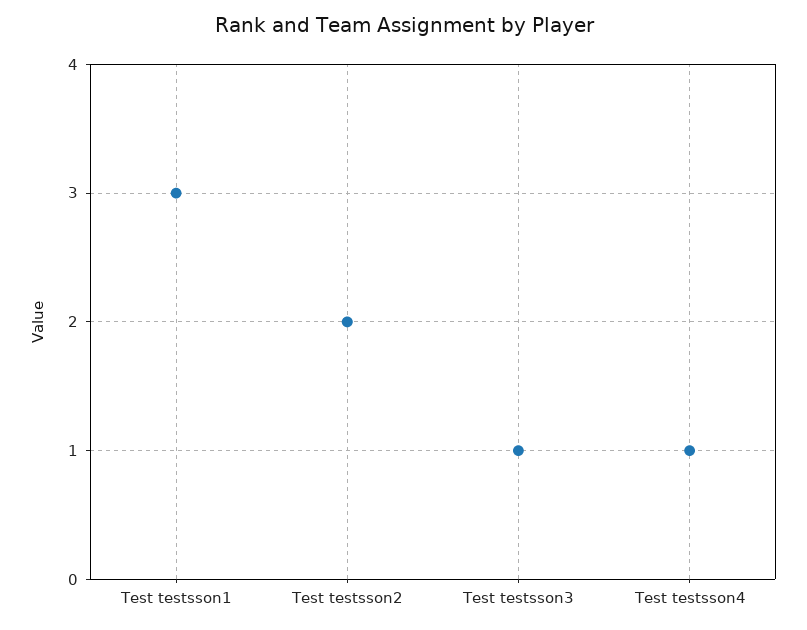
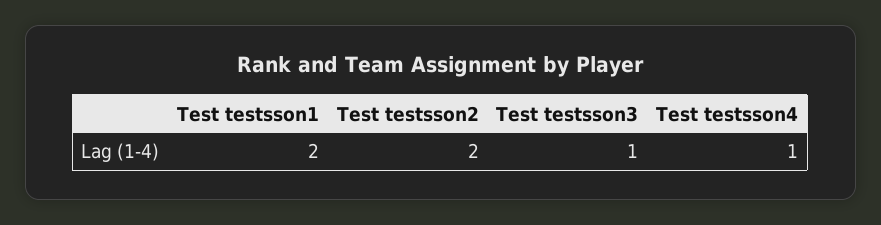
  {
-   "Test testsson1": 3,
+   "Test testsson1": 2,
    "Test testsson2": 2,
    "Test testsson3": 1,
    "Test testsson4": 1
  }

